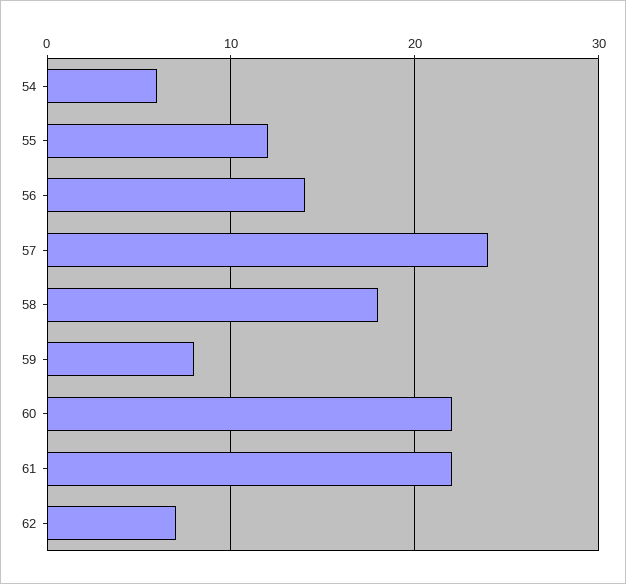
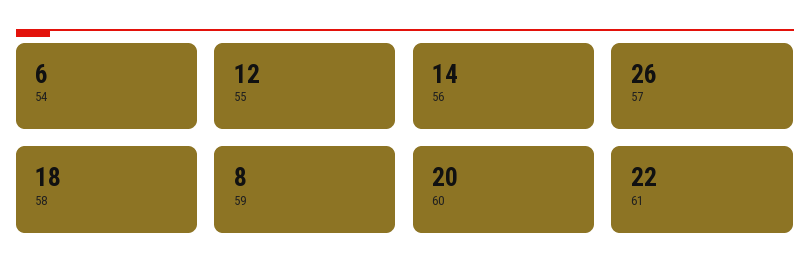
  {
    "54": 6,
    "55": 12,
    "56": 14,
-   "57": 24,
+   "57": 26,
    "58": 18,
    "59": 8,
-   "60": 22,
+   "60": 20,
-   "61": 22,
+   "61": 22
-   "62": 7
  }

